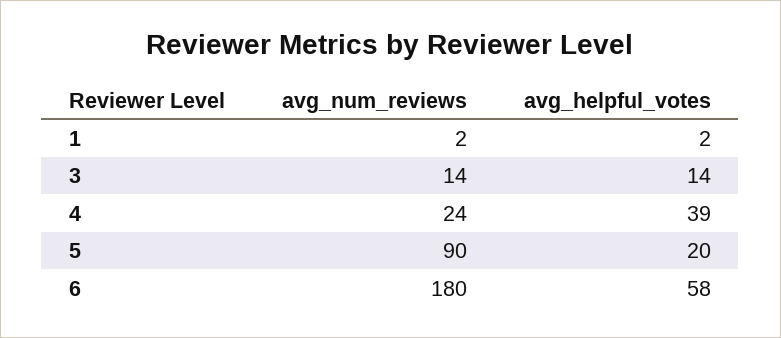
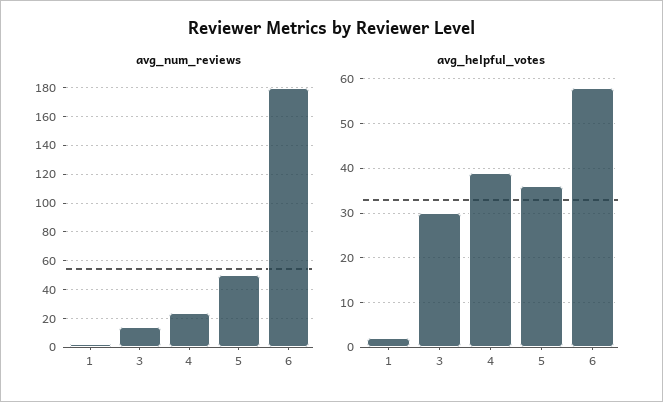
  {
    "avg_num_reviews": {
      "1": 2,
      "3": 14,
      "4": 24,
-     "5": 90,
+     "5": 50,
      "6": 180
    },
    "avg_helpful_votes": {
      "1": 2,
-     "3": 14,
+     "3": 30,
      "4": 39,
-     "5": 20,
+     "5": 35,
      "6": 58
    }
  }

